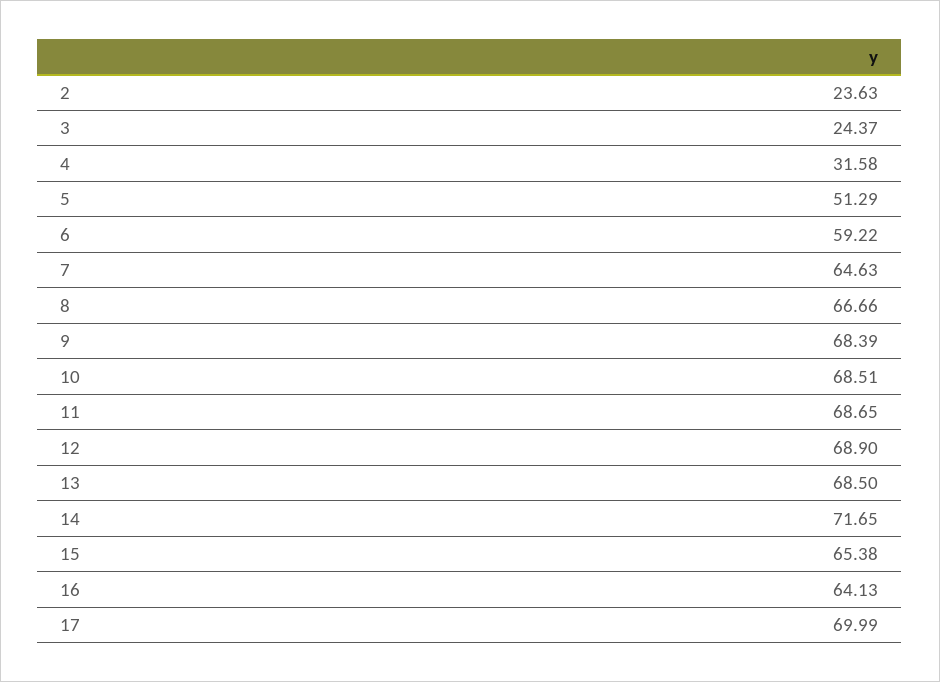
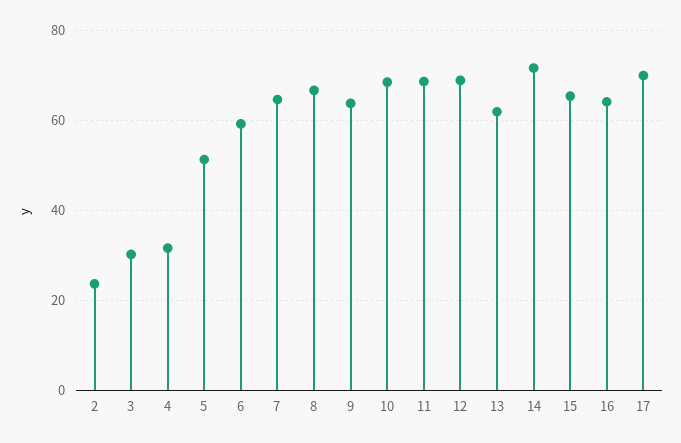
  {
    "2": 23.63,
-   "3": 24.37,
+   "3": 30,
    "4": 31.58,
    "5": 51.29,
    "6": 59.22,
    "7": 64.63,
    "8": 66.66,
-   "9": 68.39,
+   "9": 64,
    "10": 68.51,
    "11": 68.65,
    "12": 68.9,
-   "13": 68.5,
+   "13": 62,
    "14": 71.65,
    "15": 65.38,
    "16": 64.13,
    "17": 69.99
  }

